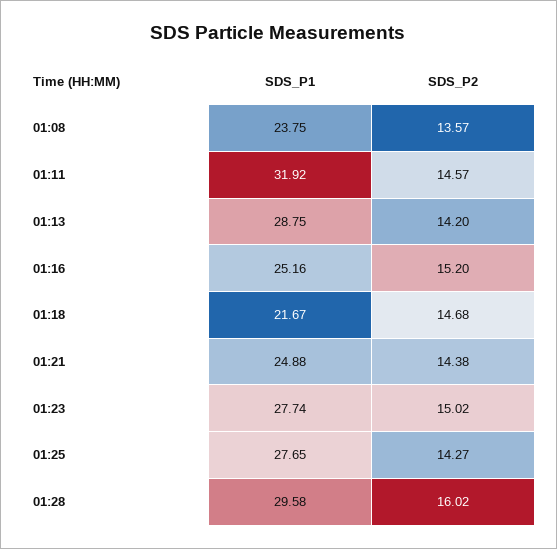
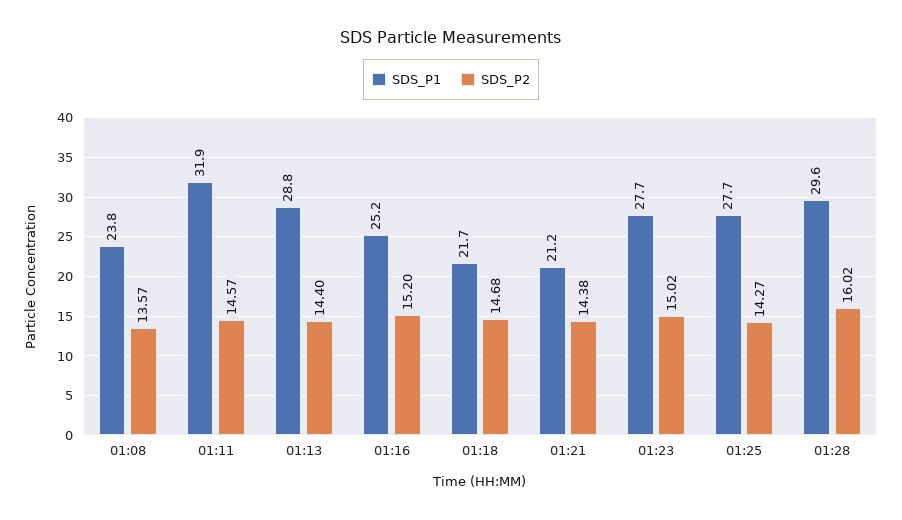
  {
    "SDS_P1": {
      "01:08": 23.75,
      "01:11": 31.92,
      "01:13": 28.75,
      "01:16": 25.16,
      "01:18": 21.67,
-     "01:21": 24.88,
+     "01:21": 21.2,
      "01:23": 27.74,
      "01:25": 27.65,
      "01:28": 29.58
    },
    "SDS_P2": {
      "01:08": 13.57,
      "01:11": 14.57,
-     "01:13": 14.2,
+     "01:13": 14.4,
      "01:16": 15.2,
      "01:18": 14.68,
      "01:21": 14.38,
      "01:23": 15.02,
      "01:25": 14.27,
      "01:28": 16.02
    }
  }

